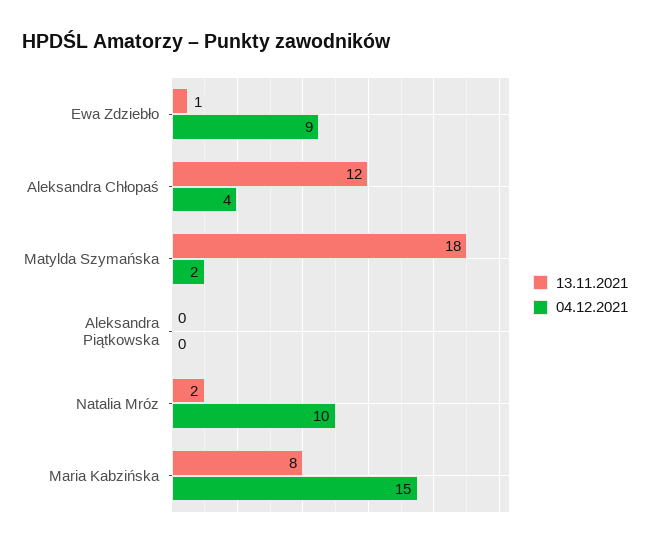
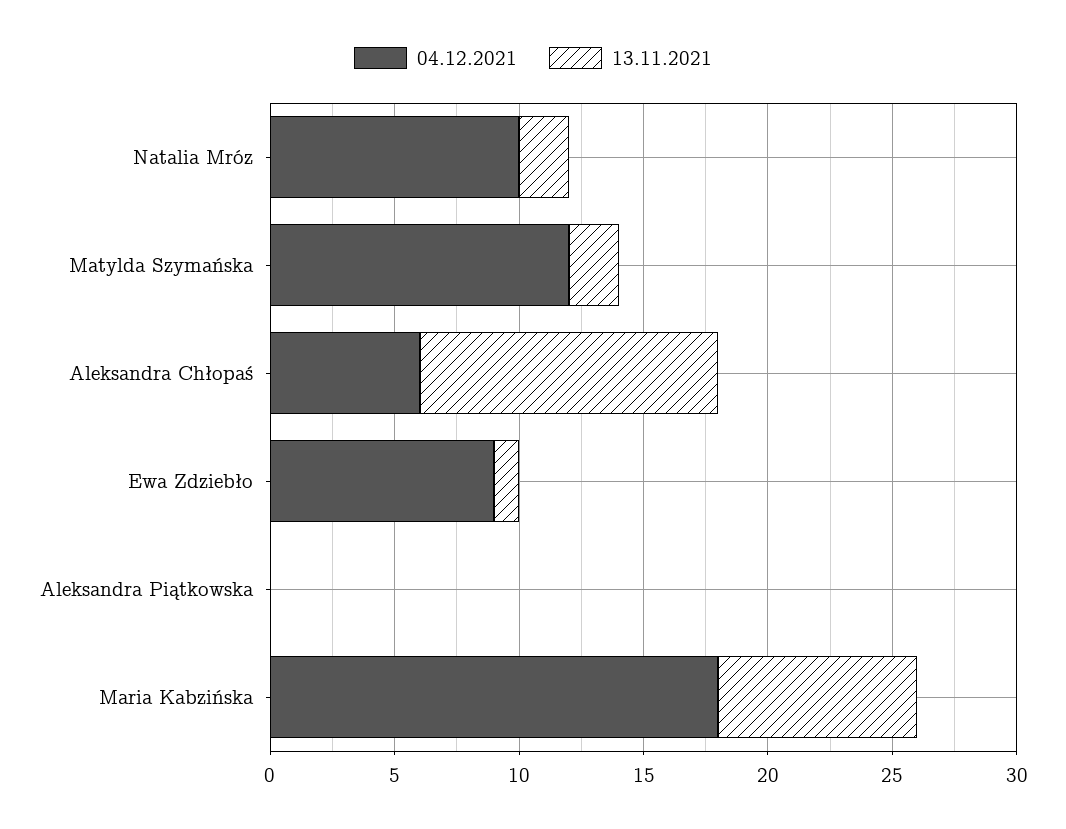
  {
    "13.11.2021": {
      "Ewa Zdziebło": 1,
      "Aleksandra Chłopaś": 12,
-     "Matylda Szymańska": 18,
+     "Matylda Szymańska": 2,
      "Aleksandra Piątkowska": 0,
      "Natalia Mróz": 2,
      "Maria Kabzińska": 8
    },
    "04.12.2021": {
      "Ewa Zdziebło": 9,
-     "Aleksandra Chłopaś": 4,
+     "Aleksandra Chłopaś": 6,
-     "Matylda Szymańska": 2,
+     "Matylda Szymańska": 12,
      "Aleksandra Piątkowska": 0,
      "Natalia Mróz": 10,
-     "Maria Kabzińska": 15
+     "Maria Kabzińska": 18
    }
  }

